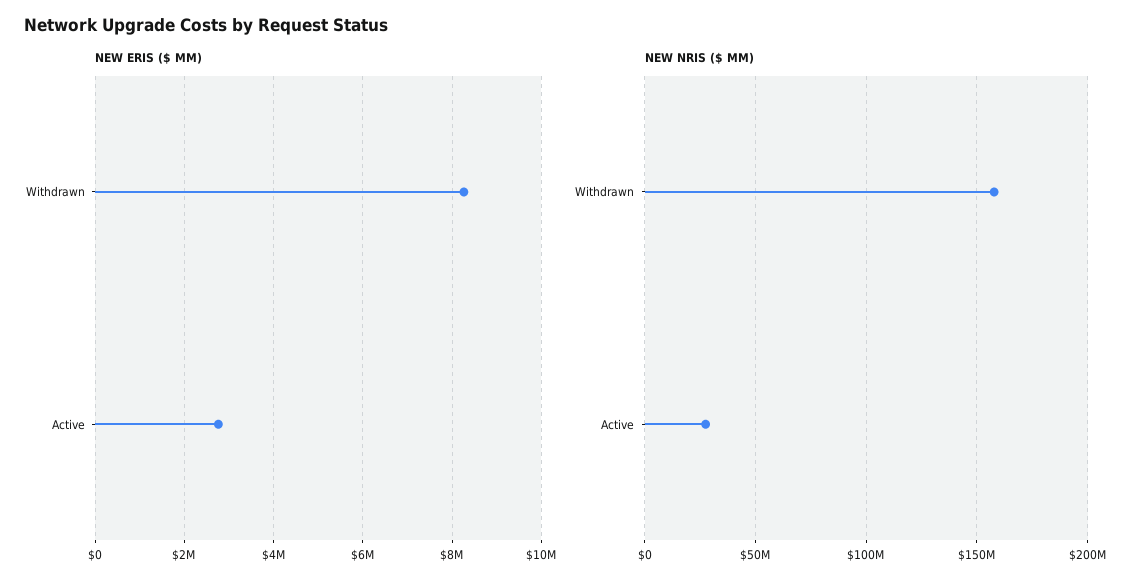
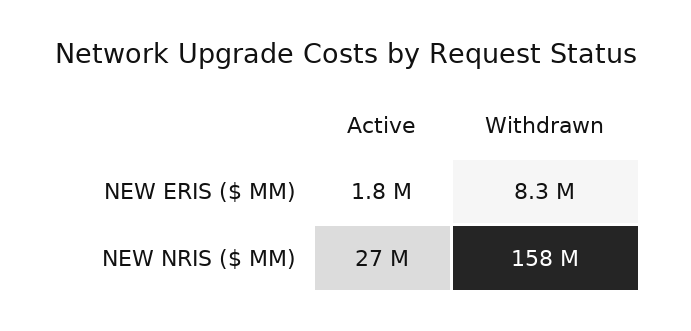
  {
    "NEW ERIS ($ MM)": {
      "Withdrawn": 8300000,
-     "Active": 2800000
+     "Active": 1800000
    },
    "NEW NRIS ($ MM)": {
      "Withdrawn": 158000000,
      "Active": 27000000
    }
  }

